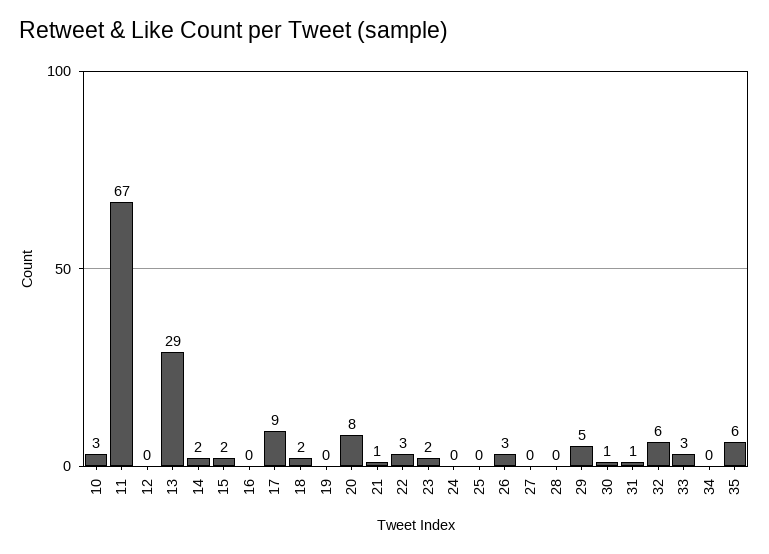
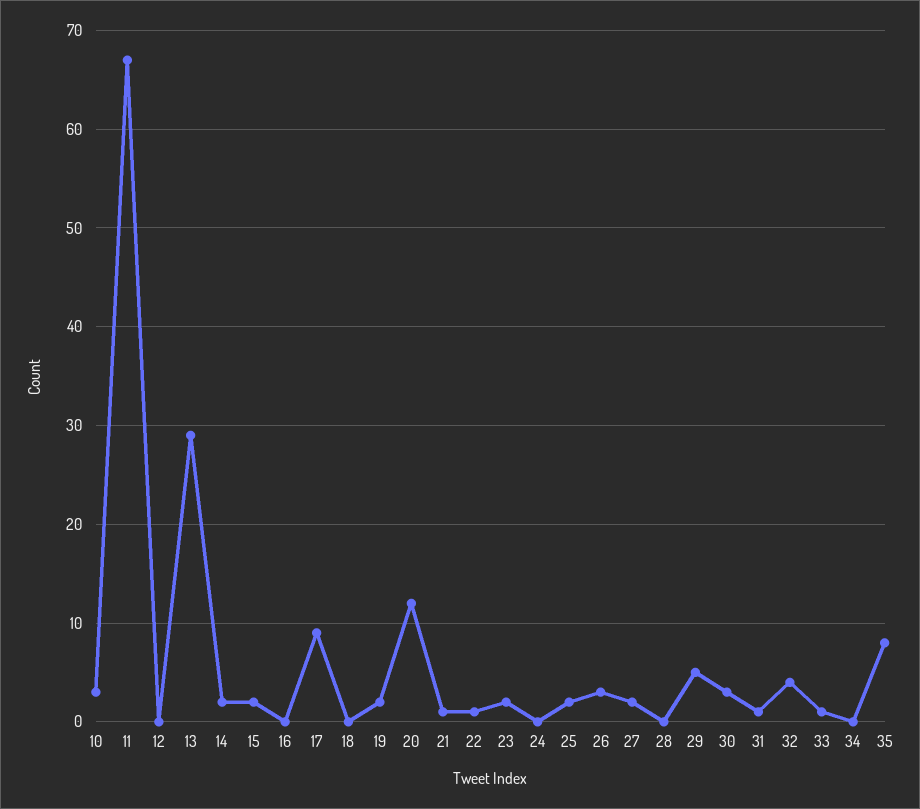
  {
    "10": 3,
    "11": 67,
    "12": 0,
    "13": 29,
    "14": 2,
    "15": 2,
    "16": 0,
    "17": 9,
-   "18": 2,
+   "18": 0,
-   "19": 0,
+   "19": 2,
-   "20": 8,
+   "20": 12,
    "21": 1,
-   "22": 3,
+   "22": 1,
    "23": 2,
    "24": 0,
-   "25": 0,
+   "25": 2,
    "26": 3,
-   "27": 0,
+   "27": 2,
    "28": 0,
    "29": 5,
-   "30": 1,
+   "30": 3,
    "31": 1,
-   "32": 6,
+   "32": 4,
-   "33": 3,
+   "33": 1,
    "34": 0,
-   "35": 6
+   "35": 8
  }

